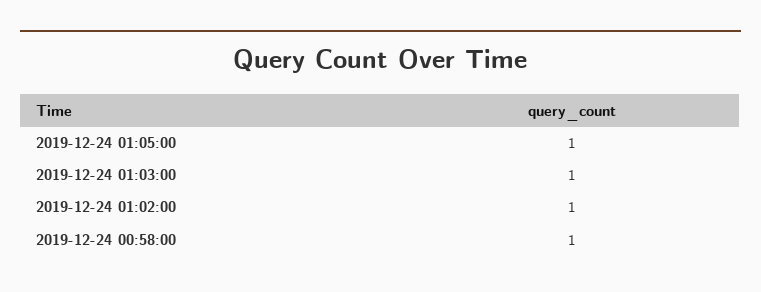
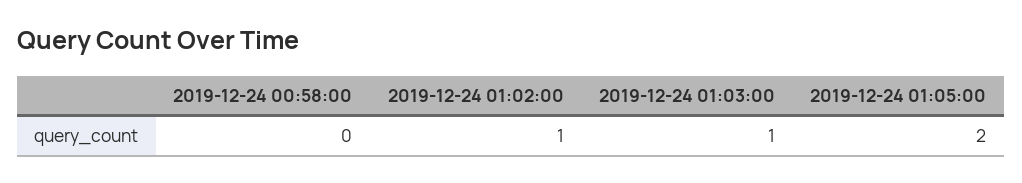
  {
-   "2019-12-24 01:05:00": 1,
+   "2019-12-24 01:05:00": 2,
    "2019-12-24 01:03:00": 1,
    "2019-12-24 01:02:00": 1,
-   "2019-12-24 00:58:00": 1
+   "2019-12-24 00:58:00": 0
  }

